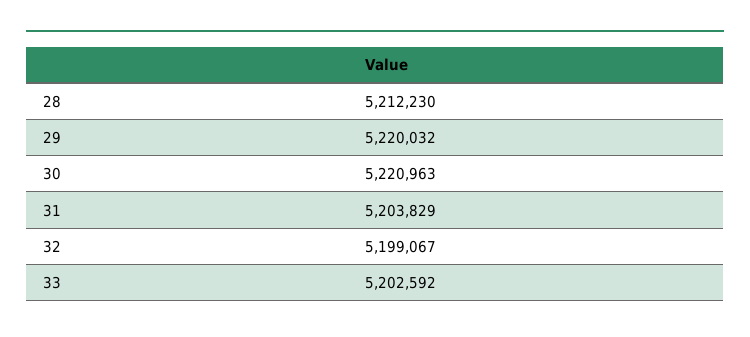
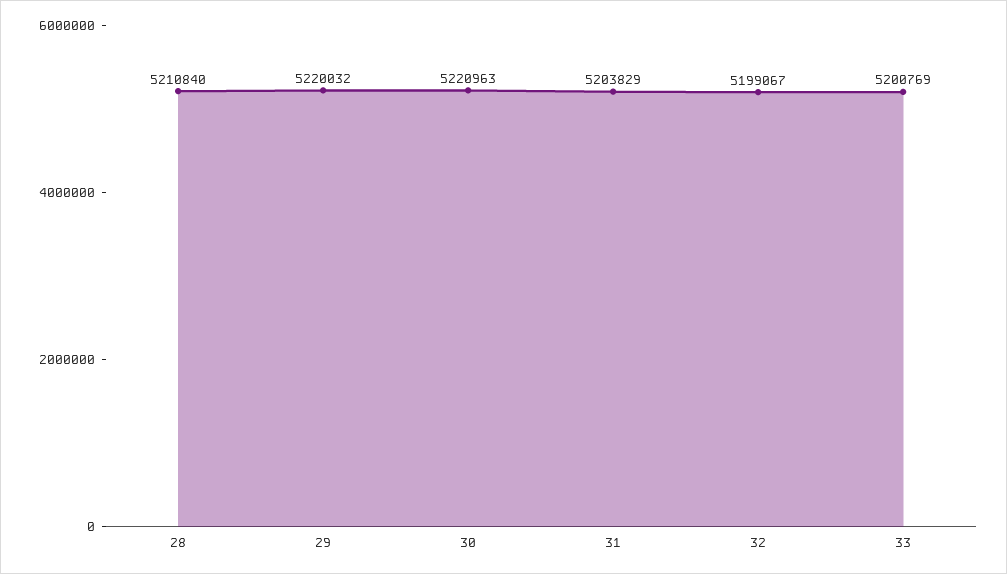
  {
-   "28": 5212230,
+   "28": 5210840,
    "29": 5220032,
    "30": 5220963,
    "31": 5203829,
    "32": 5199067,
-   "33": 5202592
+   "33": 5200769
  }

